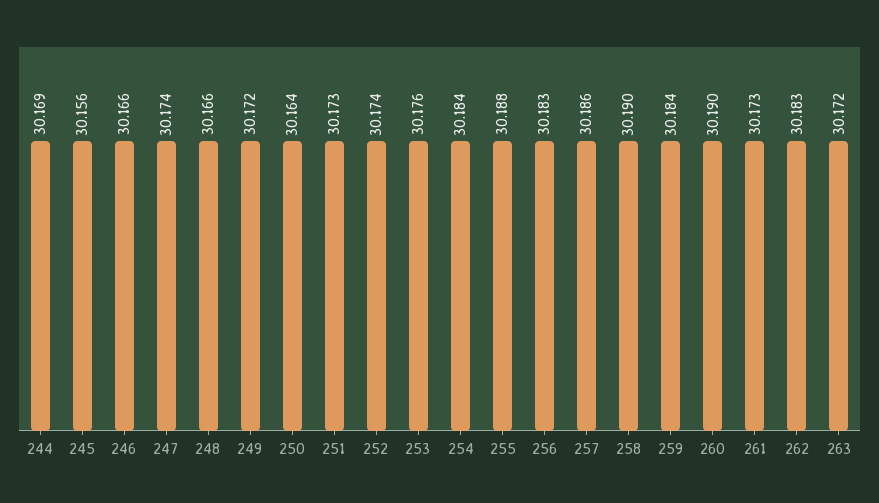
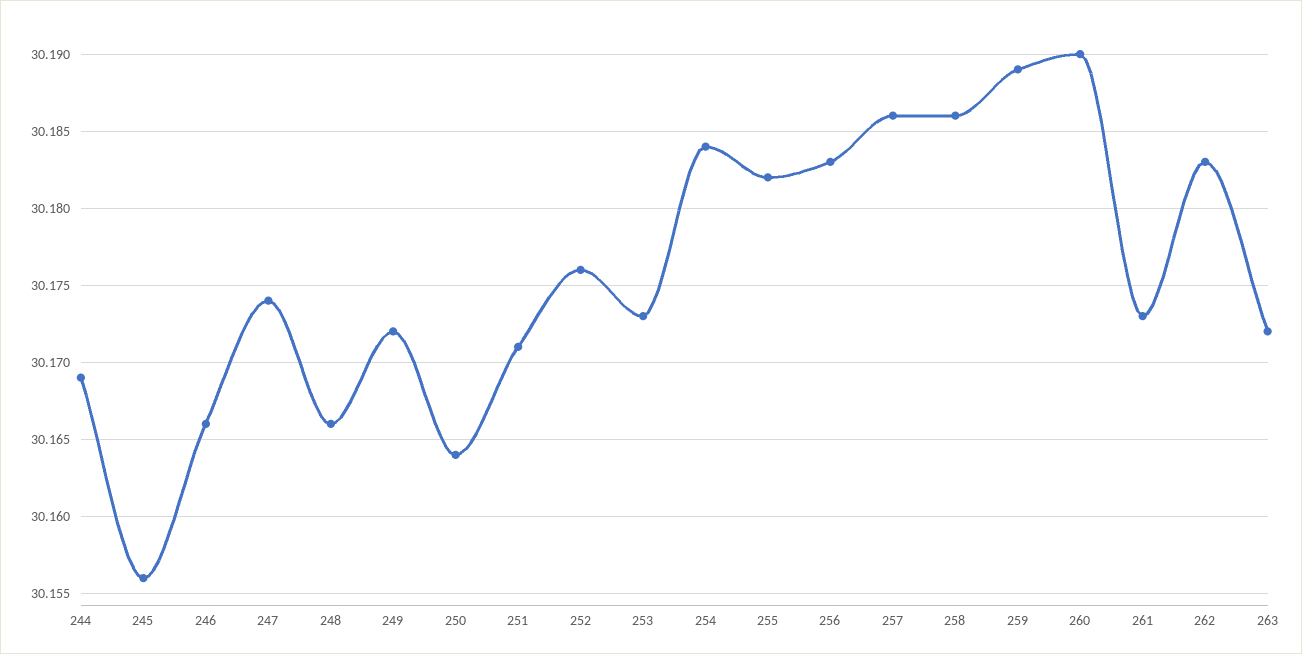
  {
    "244": 30.169,
    "245": 30.156,
    "246": 30.166,
    "247": 30.174,
    "248": 30.166,
    "249": 30.172,
    "250": 30.164,
-   "251": 30.173,
+   "251": 30.171,
-   "252": 30.174,
+   "252": 30.176,
-   "253": 30.176,
+   "253": 30.173,
    "254": 30.184,
-   "255": 30.188,
+   "255": 30.182,
    "256": 30.183,
    "257": 30.186,
-   "258": 30.19,
+   "258": 30.186,
-   "259": 30.184,
+   "259": 30.189,
    "260": 30.19,
    "261": 30.173,
    "262": 30.183,
    "263": 30.172
  }

